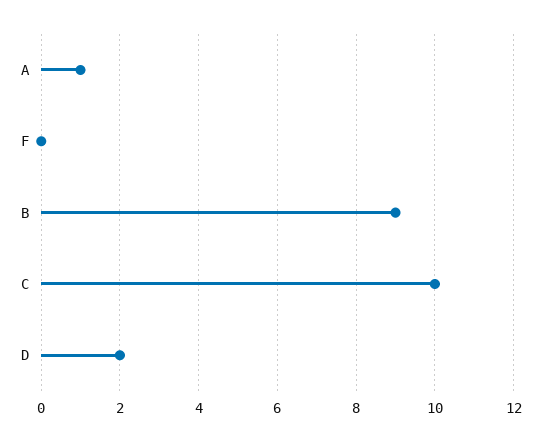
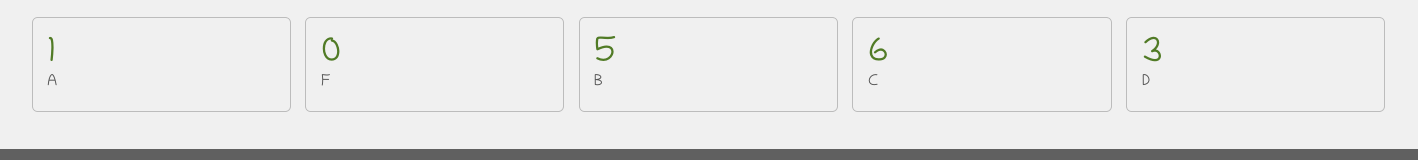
  {
    "A": 1,
    "F": 0,
-   "B": 9,
+   "B": 5,
-   "C": 10,
+   "C": 6,
-   "D": 2
+   "D": 3
  }

